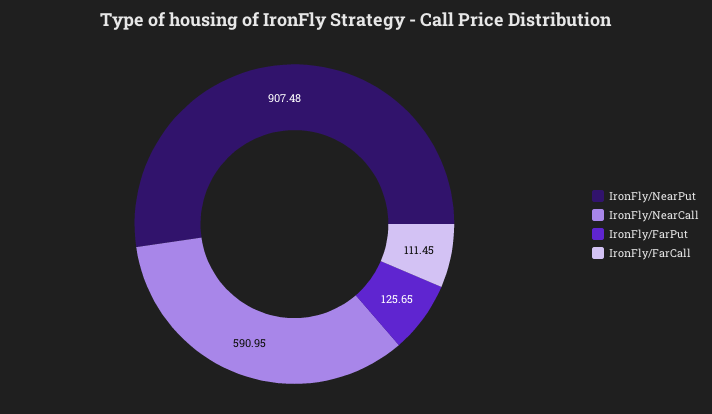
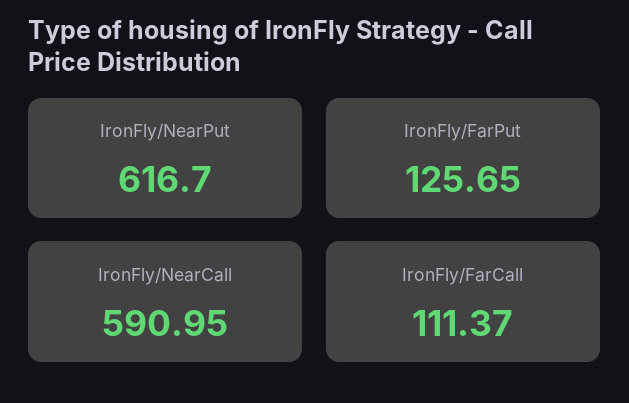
  {
-   "IronFly/NearPut": 907.48,
+   "IronFly/NearPut": 616.7,
    "IronFly/NearCall": 590.95,
    "IronFly/FarPut": 125.65,
-   "IronFly/FarCall": 111.45
+   "IronFly/FarCall": 111.37
  }

